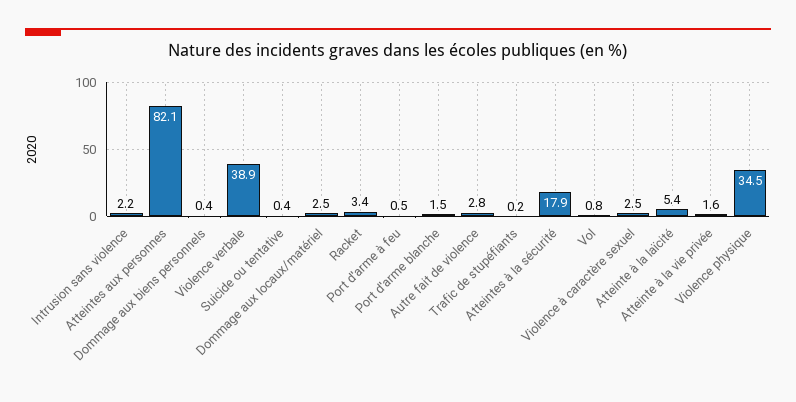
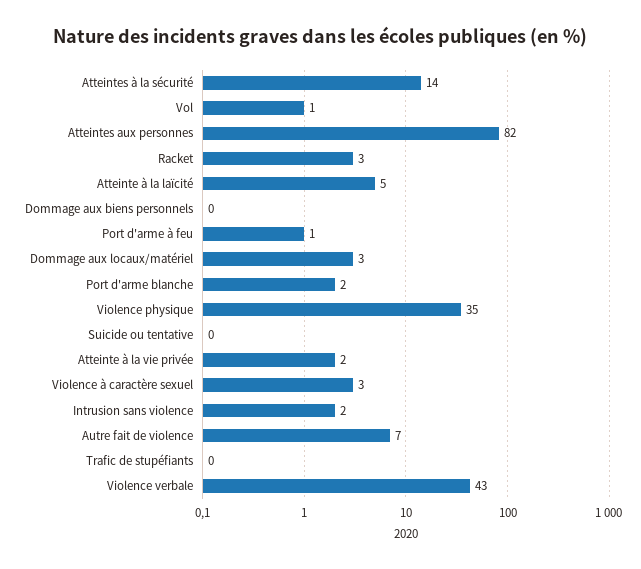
  {
    "Intrusion sans violence": 2.2,
    "Atteintes aux personnes": 82.1,
    "Dommage aux biens personnels": 0.4,
-   "Violence verbale": 38.9,
+   "Violence verbale": 43,
    "Suicide ou tentative": 0.4,
    "Dommage aux locaux/matériel": 2.5,
    "Racket": 3.4,
    "Port d'arme à feu": 0.5,
    "Port d'arme blanche": 1.5,
-   "Autre fait de violence": 2.8,
+   "Autre fait de violence": 7,
    "Trafic de stupéfiants": 0.2,
-   "Atteintes à la sécurité": 17.9,
+   "Atteintes à la sécurité": 14,
    "Vol": 0.8,
    "Violence à caractère sexuel": 2.5,
    "Atteinte à la laïcité": 5.4,
    "Atteinte à la vie privée": 1.6,
    "Violence physique": 34.5
  }

